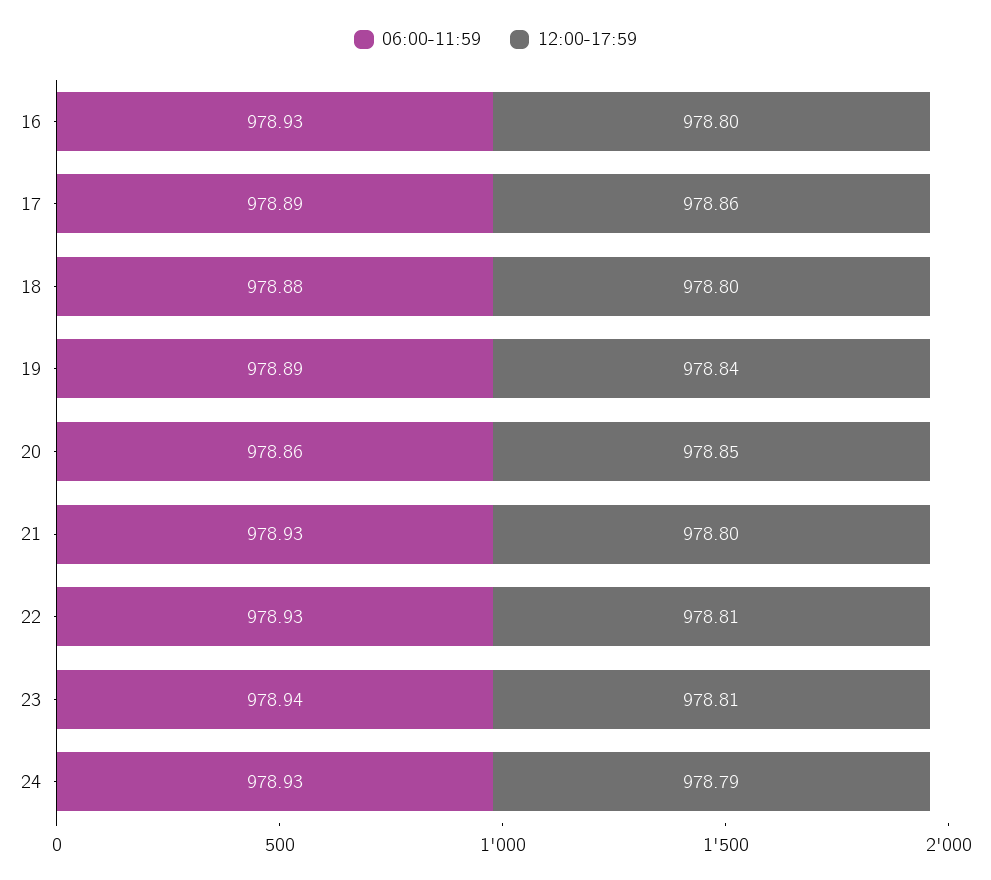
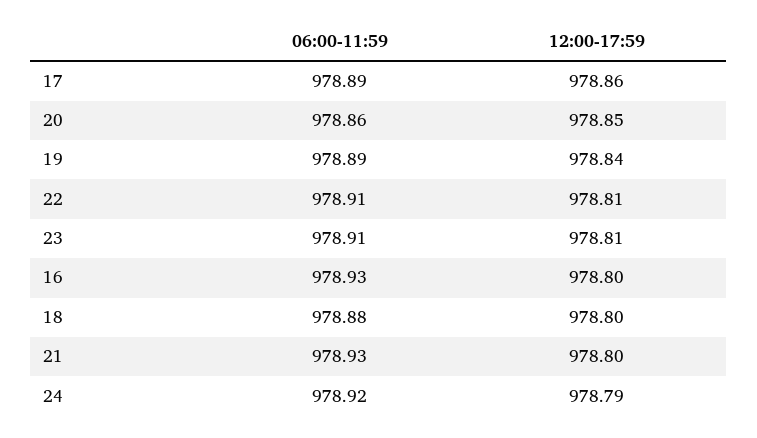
  {
    "06:00-11:59": {
      "16": 978.93,
      "17": 978.89,
      "18": 978.88,
      "19": 978.89,
      "20": 978.86,
      "21": 978.93,
-     "22": 978.93,
+     "22": 978.91,
-     "23": 978.94,
+     "23": 978.91,
-     "24": 978.93
+     "24": 978.92
    },
    "12:00-17:59": {
      "16": 978.8,
      "17": 978.86,
      "18": 978.8,
      "19": 978.84,
      "20": 978.85,
      "21": 978.8,
      "22": 978.81,
      "23": 978.81,
      "24": 978.79
    }
  }

